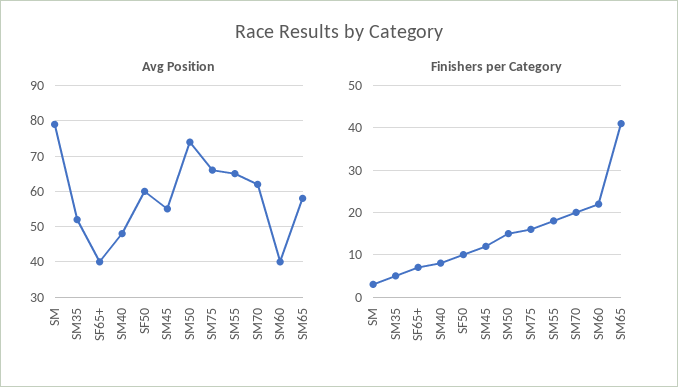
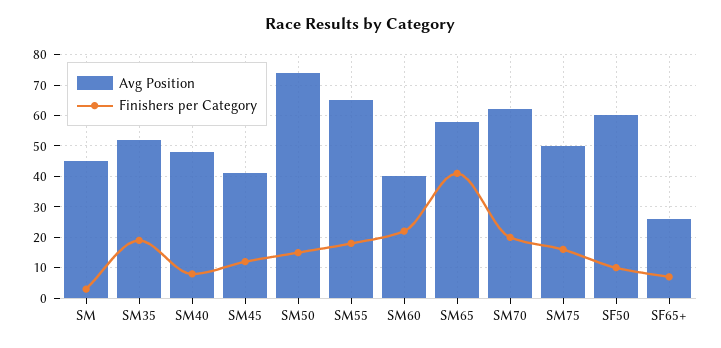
  {
    "Avg Position": {
-     "SM": 80,
+     "SM": 45,
      "SM35": 50,
-     "SF65+": 40,
+     "SF65+": 25,
      "SM40": 50,
      "SF50": 60,
-     "SM45": 55,
+     "SM45": 40,
      "SM50": 75,
-     "SM75": 65,
+     "SM75": 50,
      "SM55": 65,
      "SM70": 60,
      "SM60": 40,
      "SM65": 60
    },
    "Finishers per Category": {
      "SM": 5,
-     "SM35": 5,
+     "SM35": 20,
      "SF65+": 5,
      "SM40": 10,
      "SF50": 10,
      "SM45": 10,
      "SM50": 15,
      "SM75": 15,
      "SM55": 20,
      "SM70": 20,
      "SM60": 20,
      "SM65": 40
    }
  }

